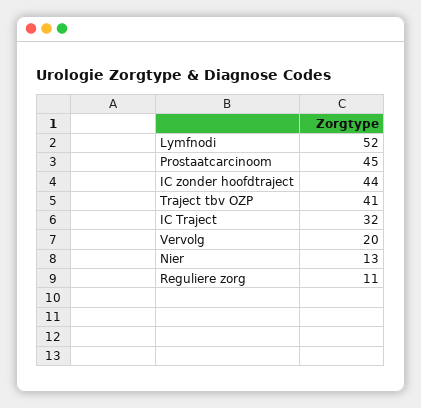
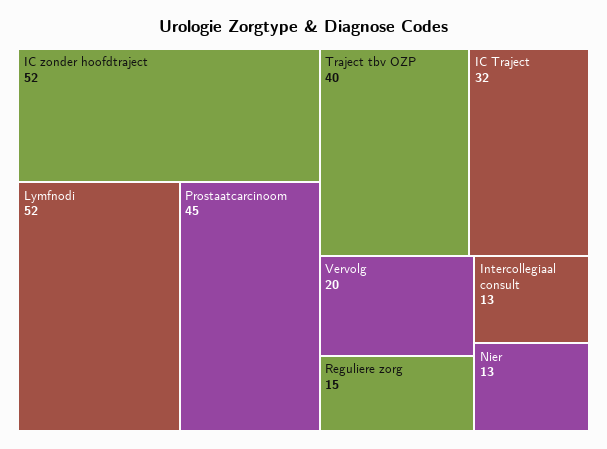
  {
    "Lymfnodi": 52,
    "Prostaatcarcinoom": 45,
-   "IC zonder hoofdtraject": 44,
+   "IC zonder hoofdtraject": 52,
-   "Traject tbv OZP": 41,
+   "Traject tbv OZP": 40,
    "IC Traject": 32,
    "Vervolg": 20,
    "Nier": 13,
-   "Reguliere zorg": 11
+   "Reguliere zorg": 15,
+   "Intercollegiaal consult": 13
  }

